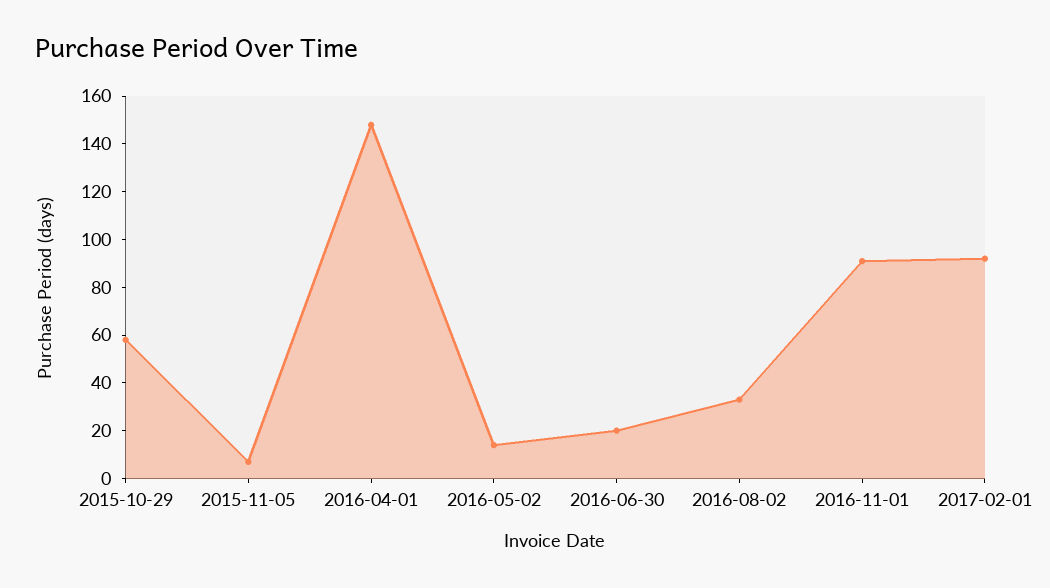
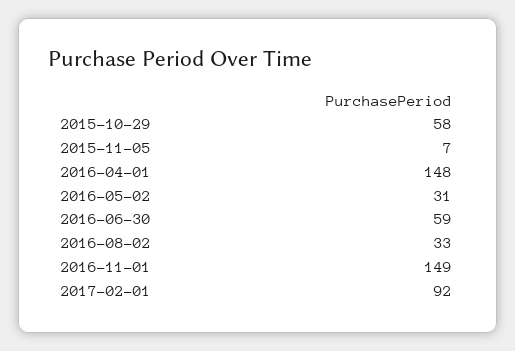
  {
    "2015-10-29": 58,
    "2015-11-05": 7,
    "2016-04-01": 148,
-   "2016-05-02": 15,
+   "2016-05-02": 31,
-   "2016-06-30": 20,
+   "2016-06-30": 59,
    "2016-08-02": 33,
-   "2016-11-01": 90,
+   "2016-11-01": 149,
    "2017-02-01": 92
  }

